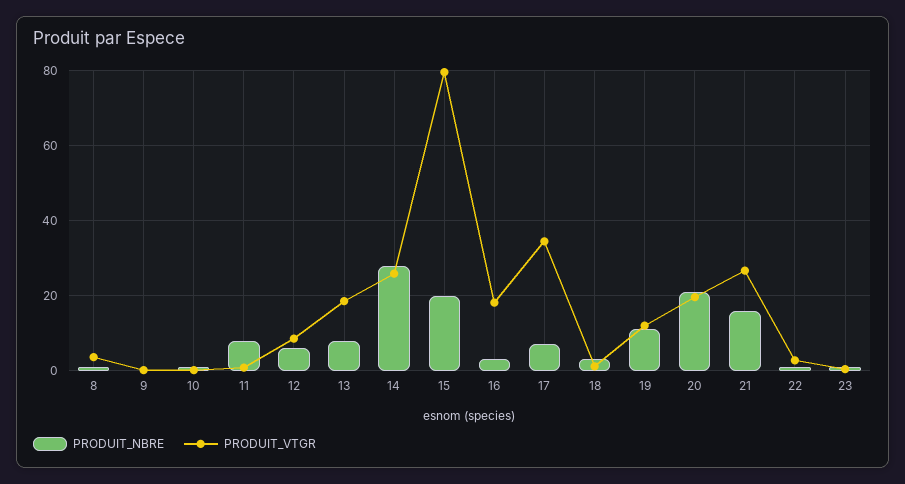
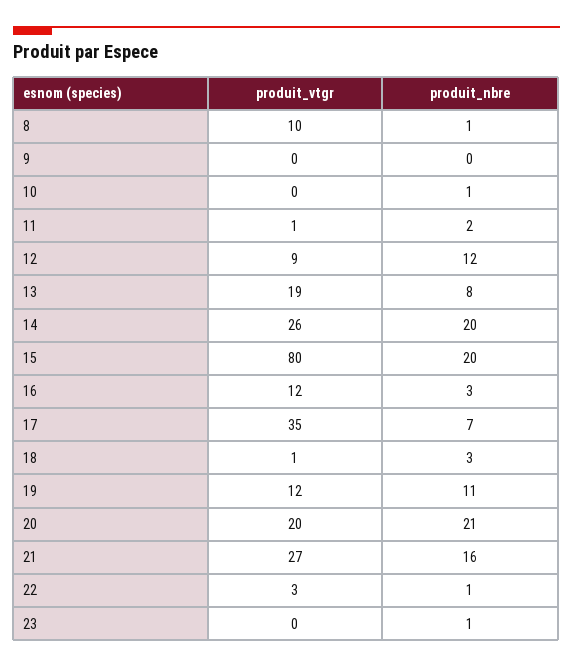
  {
    "PRODUIT_NBRE": {
      "8": 1,
      "9": 0,
      "10": 1,
-     "11": 8,
+     "11": 2,
-     "12": 6,
+     "12": 12,
      "13": 8,
-     "14": 28,
+     "14": 20,
      "15": 20,
      "16": 3,
      "17": 7,
      "18": 3,
      "19": 11,
      "20": 21,
      "21": 16,
      "22": 1,
      "23": 1
    },
    "PRODUIT_VTGR": {
-     "8": 4,
+     "8": 10,
      "9": 0,
      "10": 0,
      "11": 1,
      "12": 9,
      "13": 19,
      "14": 26,
      "15": 80,
-     "16": 18,
+     "16": 12,
      "17": 35,
      "18": 1,
      "19": 12,
      "20": 20,
      "21": 27,
      "22": 3,
      "23": 0
    }
  }

